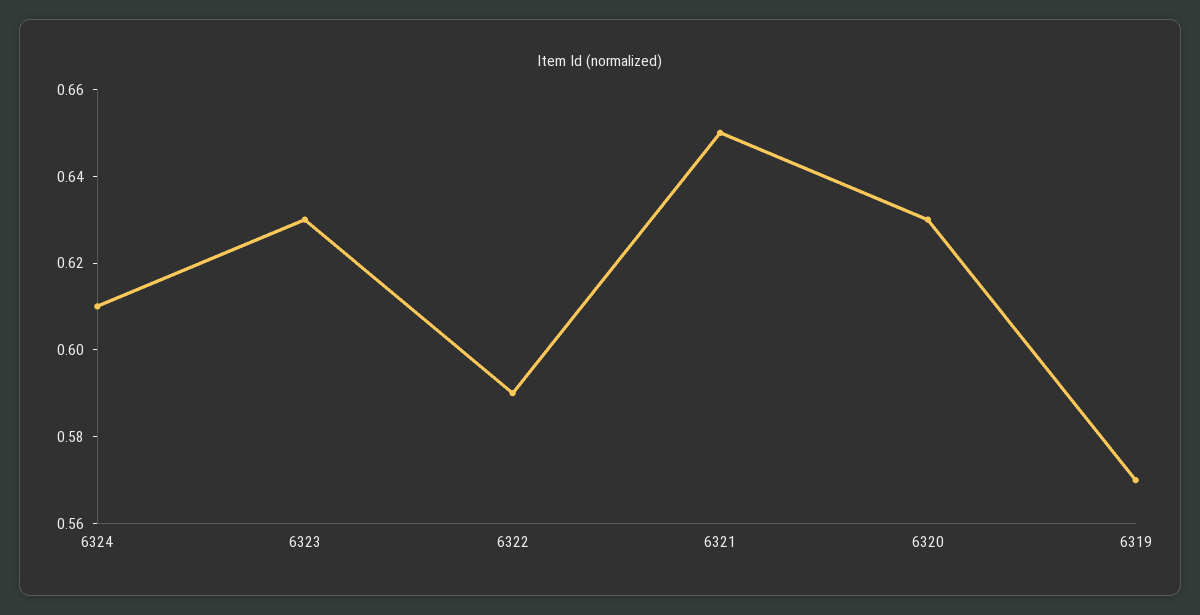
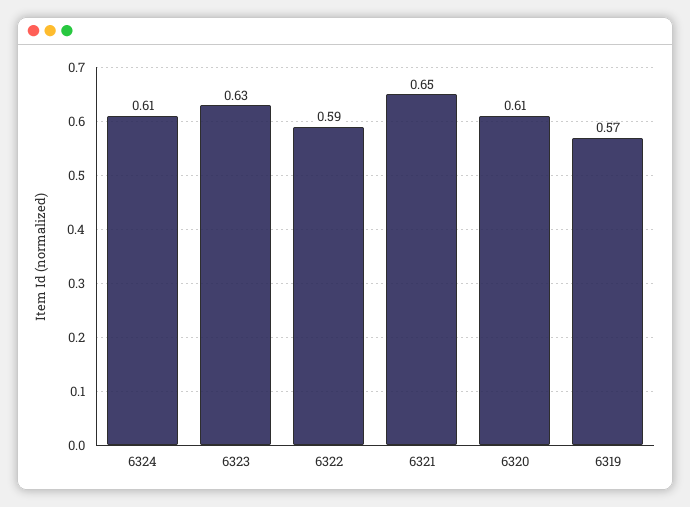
  {
    "6324": 0.61,
    "6323": 0.63,
    "6322": 0.59,
    "6321": 0.65,
-   "6320": 0.63,
+   "6320": 0.61,
    "6319": 0.57
  }

